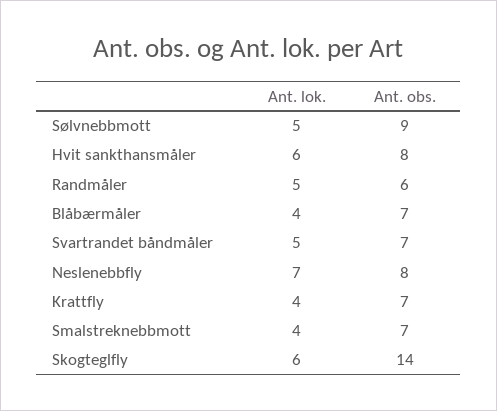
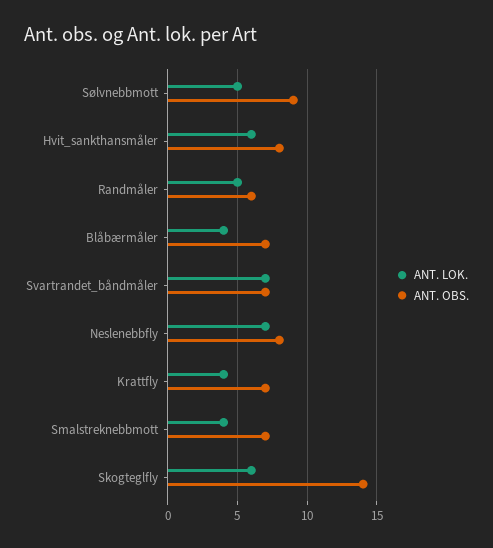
  {
    "Ant. lok.": {
      "Sølvnebbmott": 5,
      "Hvit sankthansmåler": 6,
      "Randmåler": 5,
      "Blåbærmåler": 4,
-     "Svartrandet båndmåler": 5,
+     "Svartrandet båndmåler": 7,
      "Neslenebbfly": 7,
      "Krattfly": 4,
      "Smalstreknebbmott": 4,
      "Skogteglfly": 6
    },
    "Ant. obs.": {
      "Sølvnebbmott": 9,
      "Hvit sankthansmåler": 8,
      "Randmåler": 6,
      "Blåbærmåler": 7,
      "Svartrandet båndmåler": 7,
      "Neslenebbfly": 8,
      "Krattfly": 7,
      "Smalstreknebbmott": 7,
      "Skogteglfly": 14
    }
  }

